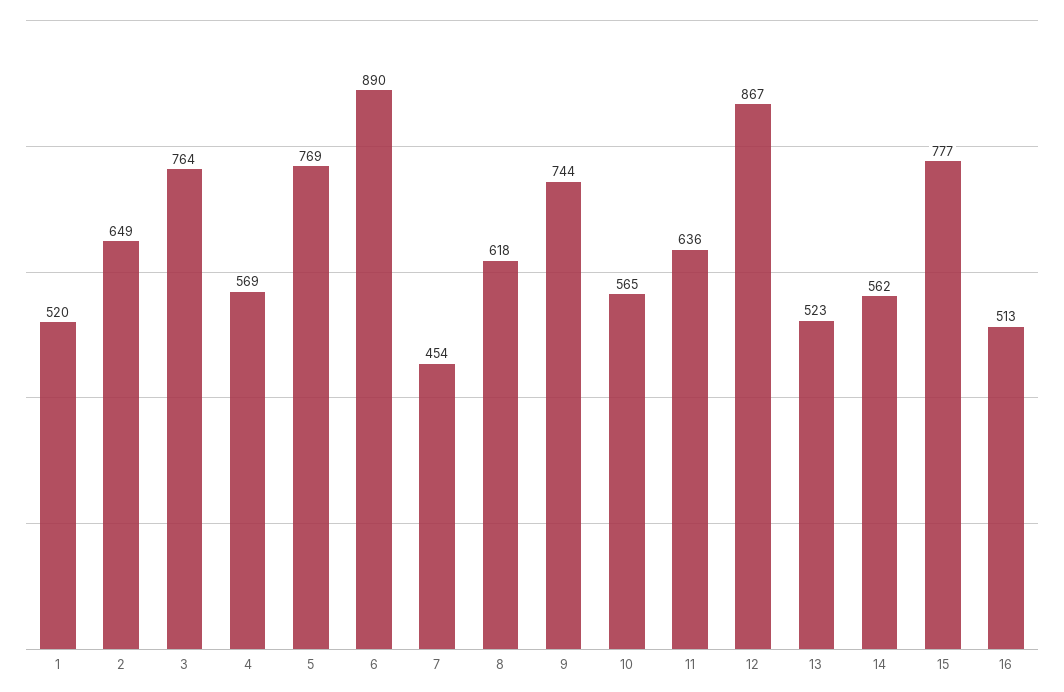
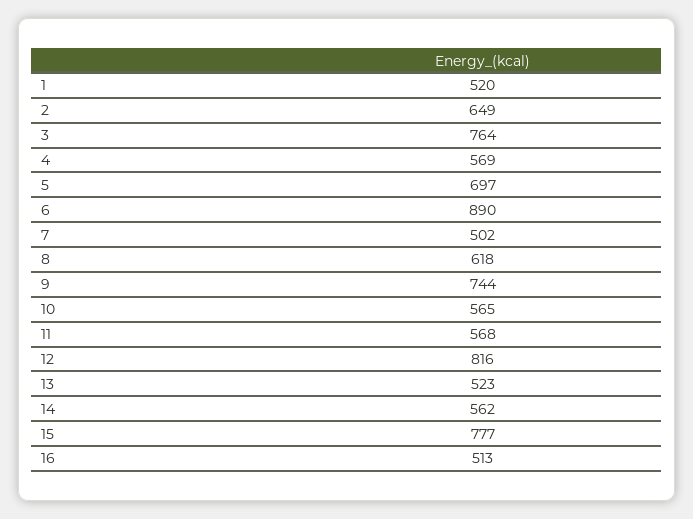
  {
    "1": 520,
    "2": 649,
    "3": 764,
    "4": 569,
-   "5": 769,
+   "5": 697,
    "6": 890,
-   "7": 454,
+   "7": 502,
    "8": 618,
    "9": 744,
    "10": 565,
-   "11": 636,
+   "11": 568,
-   "12": 867,
+   "12": 816,
    "13": 523,
    "14": 562,
    "15": 777,
    "16": 513
  }

